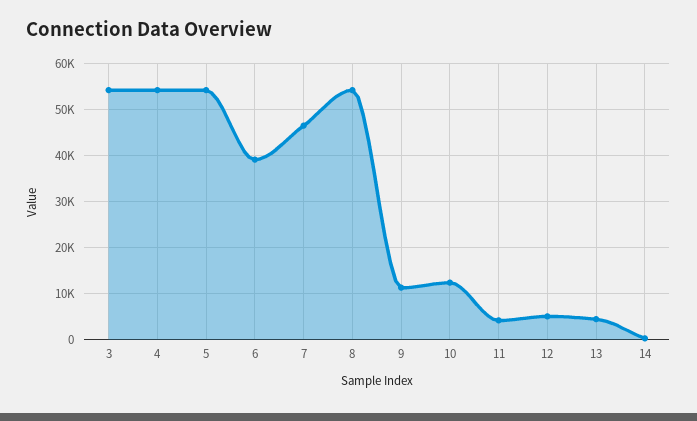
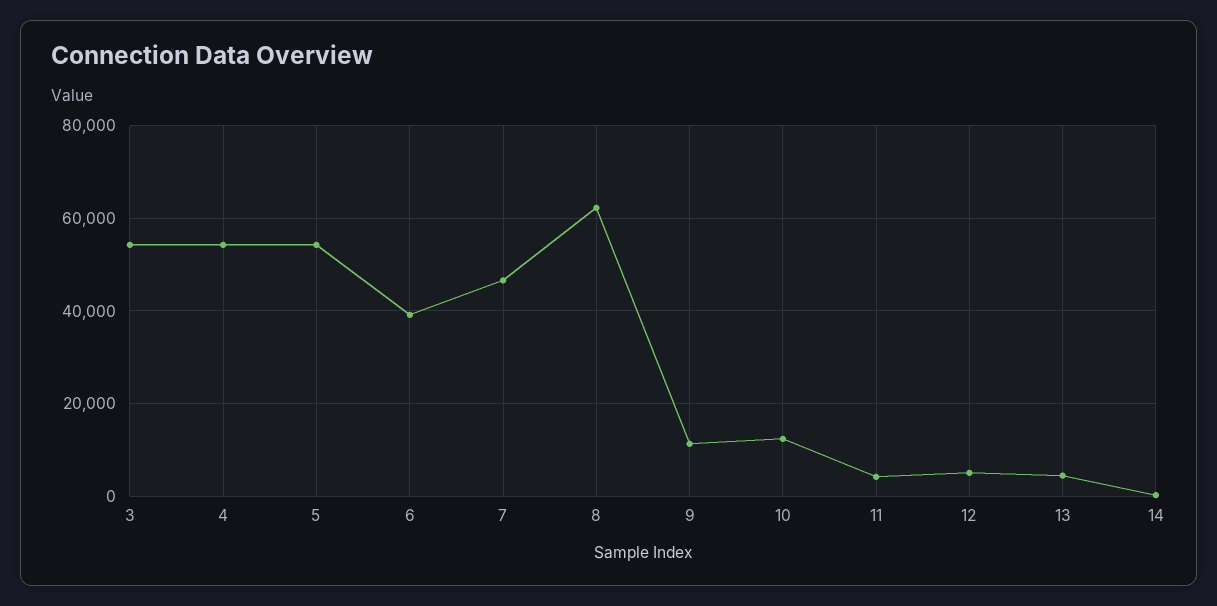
  {
    "3": 54000,
    "4": 54000,
    "5": 54000,
    "6": 40000,
    "7": 46000,
-   "8": 54000,
+   "8": 62000,
    "9": 12000,
    "10": 12000,
    "11": 4000,
    "12": 6000,
    "13": 4000,
    "14": 0
  }

